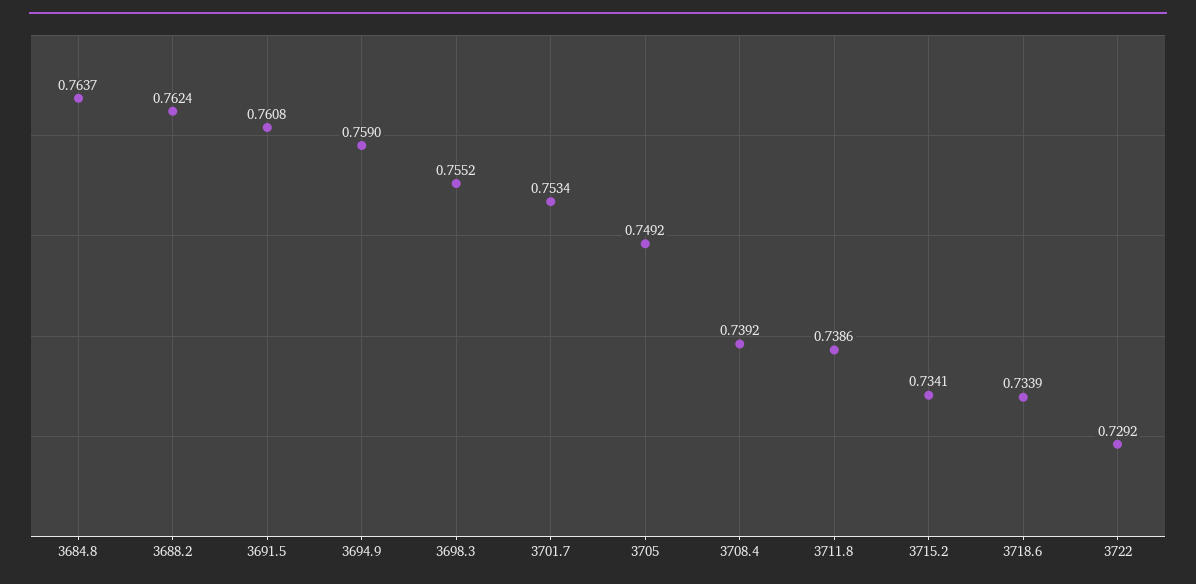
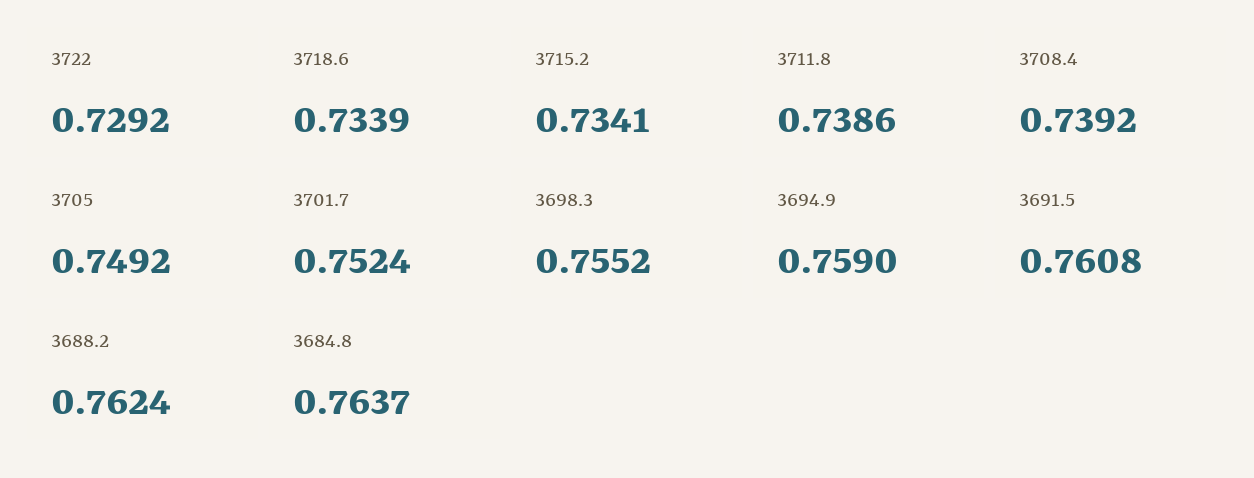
  {
    "3684.8": 0.7637,
    "3688.2": 0.7624,
    "3691.5": 0.7608,
    "3694.9": 0.759,
    "3698.3": 0.7552,
-   "3701.7": 0.7534,
+   "3701.7": 0.7524,
    "3705": 0.7492,
    "3708.4": 0.7392,
    "3711.8": 0.7386,
    "3715.2": 0.7341,
    "3718.6": 0.7339,
    "3722": 0.7292
  }

